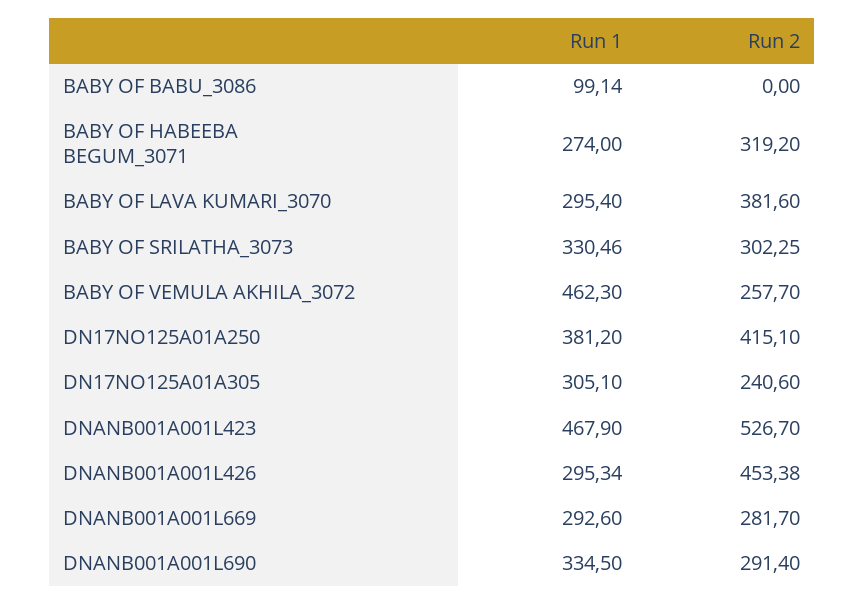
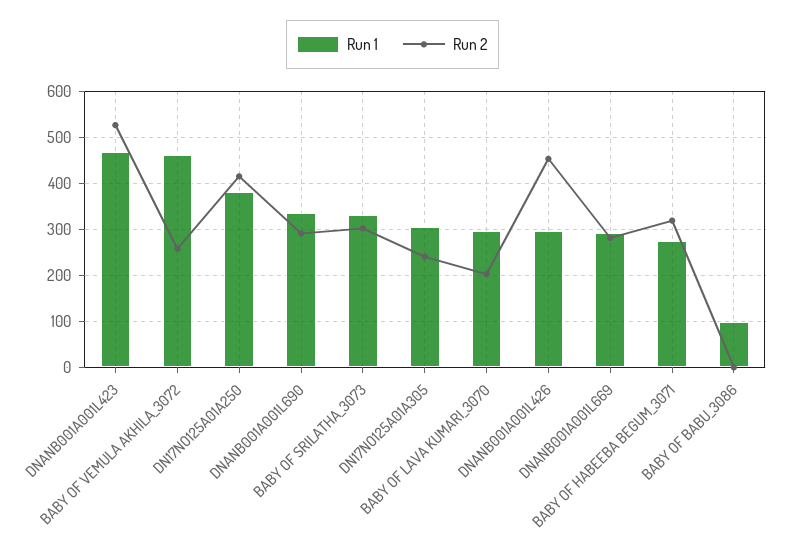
  {
    "Run 1": {
      "BABY OF BABU_3086": 99.14,
      "BABY OF HABEEBA BEGUM_3071": 274,
      "BABY OF LAVA KUMARI_3070": 295.4,
      "BABY OF SRILATHA_3073": 330.46,
      "BABY OF VEMULA AKHILA_3072": 462.3,
      "DN17NO125A01A250": 381.2,
      "DN17NO125A01A305": 305.1,
      "DNANB001A001L423": 467.9,
      "DNANB001A001L426": 295.34,
      "DNANB001A001L669": 292.6,
      "DNANB001A001L690": 334.5
    },
    "Run 2": {
      "BABY OF BABU_3086": 0,
      "BABY OF HABEEBA BEGUM_3071": 319.2,
-     "BABY OF LAVA KUMARI_3070": 381.6,
+     "BABY OF LAVA KUMARI_3070": 200,
      "BABY OF SRILATHA_3073": 302.25,
      "BABY OF VEMULA AKHILA_3072": 257.7,
      "DN17NO125A01A250": 415.1,
      "DN17NO125A01A305": 240.6,
      "DNANB001A001L423": 526.7,
      "DNANB001A001L426": 453.38,
      "DNANB001A001L669": 281.7,
      "DNANB001A001L690": 291.4
    }
  }

